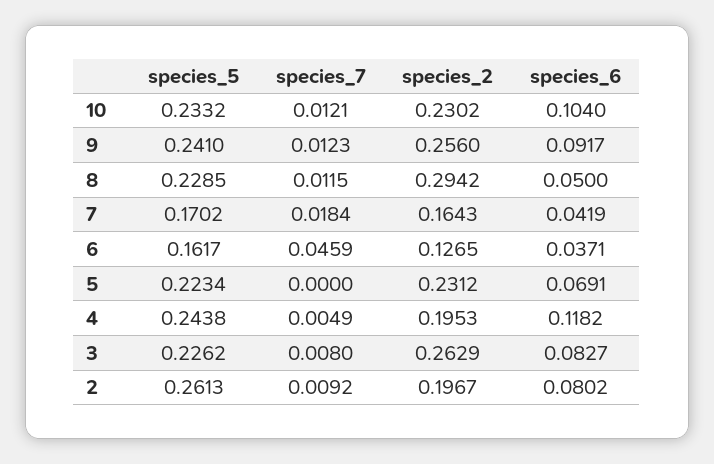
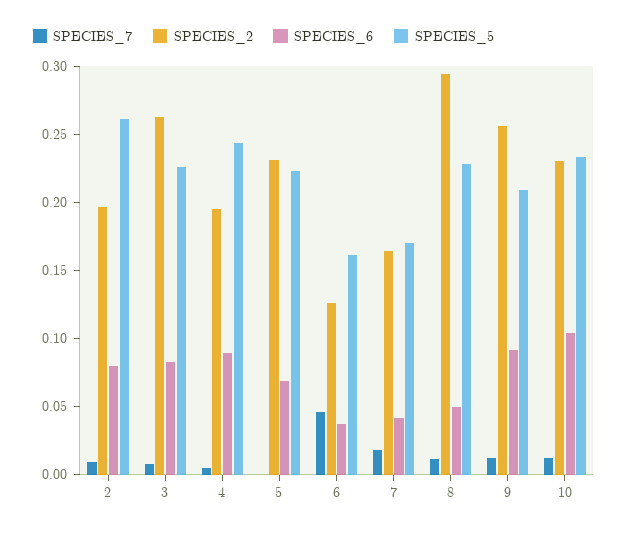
  {
    "species_5": {
      "10": 0.2332,
-     "9": 0.241,
+     "9": 0.21,
      "8": 0.2285,
      "7": 0.1702,
      "6": 0.1617,
      "5": 0.2234,
      "4": 0.2438,
      "3": 0.2262,
      "2": 0.2613
    },
    "species_7": {
      "10": 0.0121,
      "9": 0.0123,
      "8": 0.0115,
      "7": 0.0184,
      "6": 0.0459,
      "5": 0,
      "4": 0.0049,
      "3": 0.008,
      "2": 0.0092
    },
    "species_2": {
      "10": 0.2302,
      "9": 0.256,
      "8": 0.2942,
      "7": 0.1643,
      "6": 0.1265,
      "5": 0.2312,
      "4": 0.1953,
      "3": 0.2629,
      "2": 0.1967
    },
    "species_6": {
      "10": 0.104,
      "9": 0.0917,
      "8": 0.05,
      "7": 0.0419,
      "6": 0.0371,
      "5": 0.0691,
-     "4": 0.1182,
+     "4": 0.09,
      "3": 0.0827,
      "2": 0.0802
    }
  }

